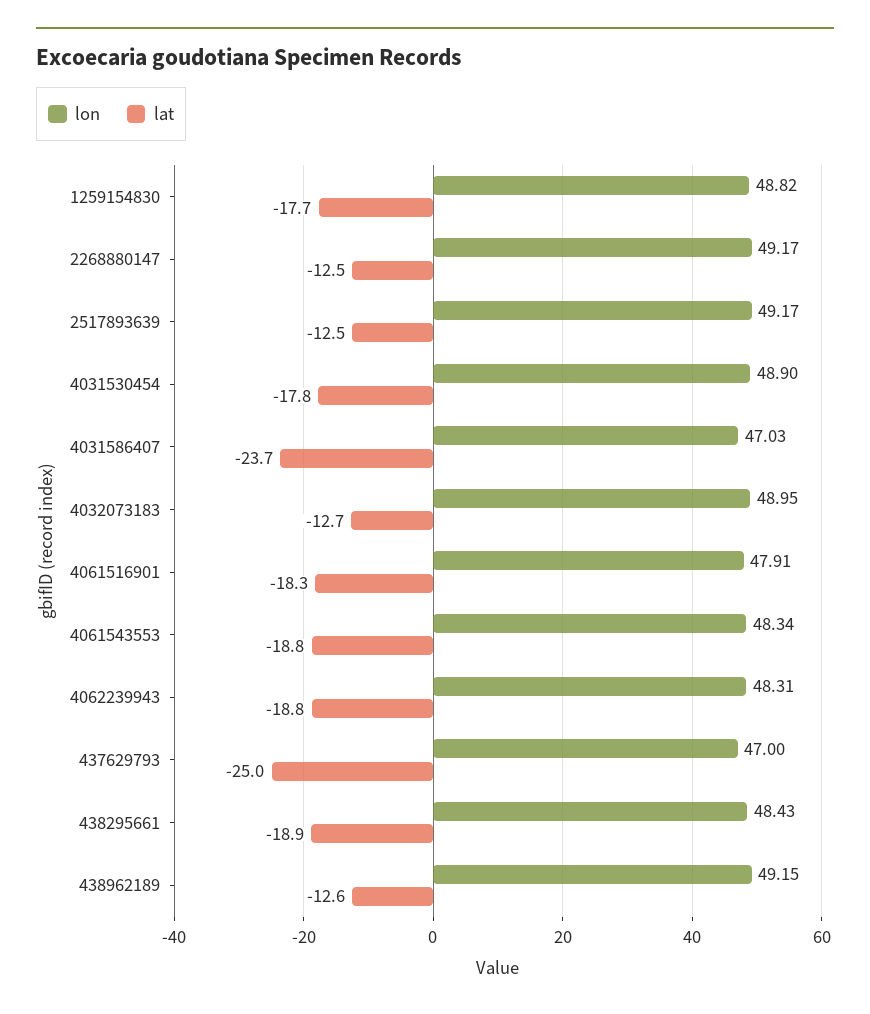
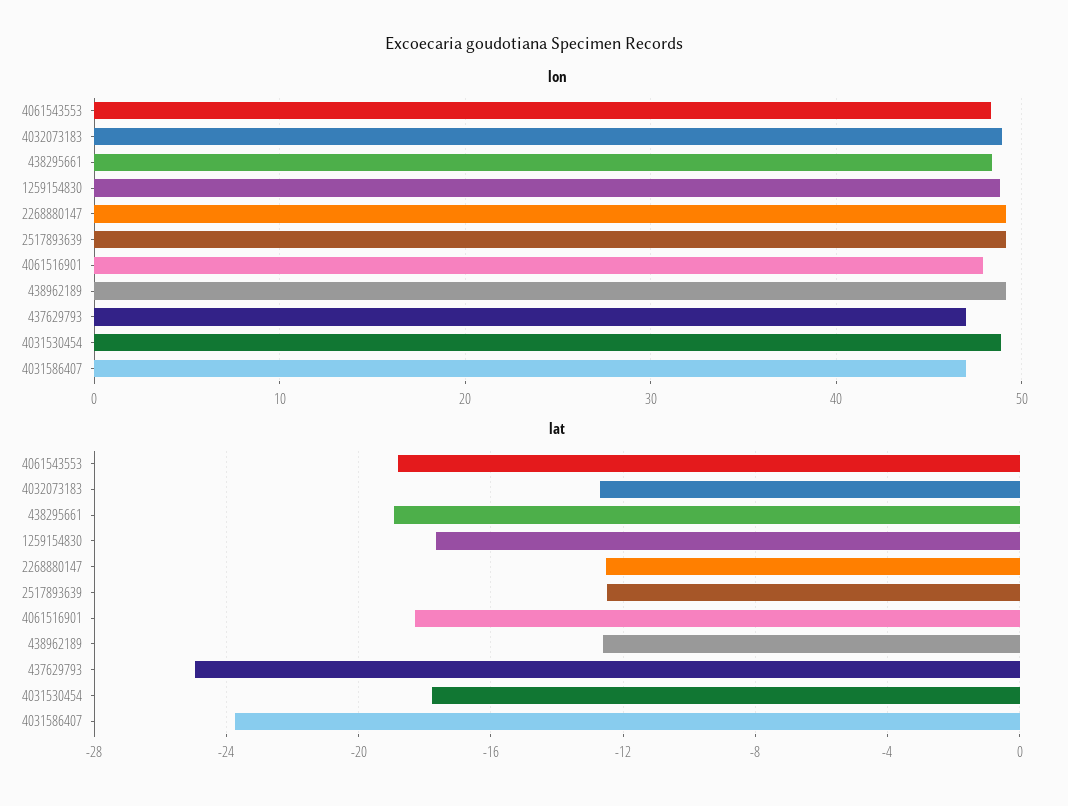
  {
    "lon": {
      "1259154830": 48.82,
      "2268880147": 49.17,
      "2517893639": 49.17,
      "4031530454": 48.9,
      "4031586407": 47.03,
      "4032073183": 48.95,
      "4061516901": 47.91,
      "4061543553": 48.34,
-     "4062239943": 48.31,
      "437629793": 47,
      "438295661": 48.43,
      "438962189": 49.15
    },
    "lat": {
      "1259154830": -17.7,
      "2268880147": -12.5,
      "2517893639": -12.5,
      "4031530454": -17.8,
      "4031586407": -23.7,
      "4032073183": -12.7,
      "4061516901": -18.3,
      "4061543553": -18.8,
-     "4062239943": -18.8,
      "437629793": -25,
      "438295661": -18.9,
      "438962189": -12.6
    }
  }

